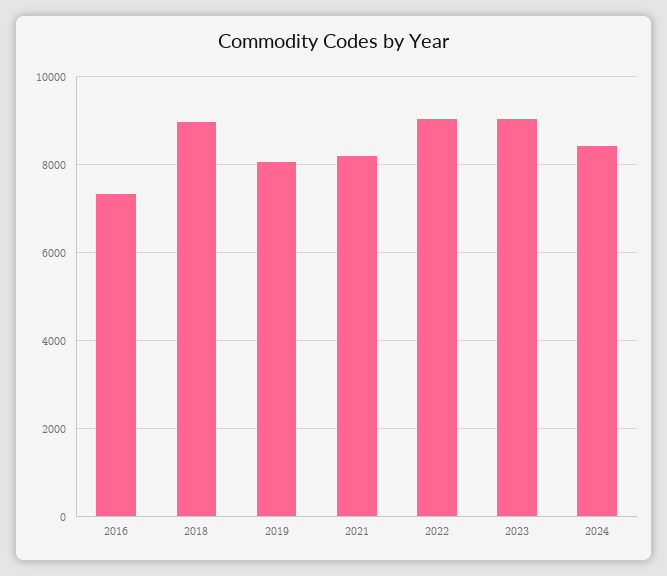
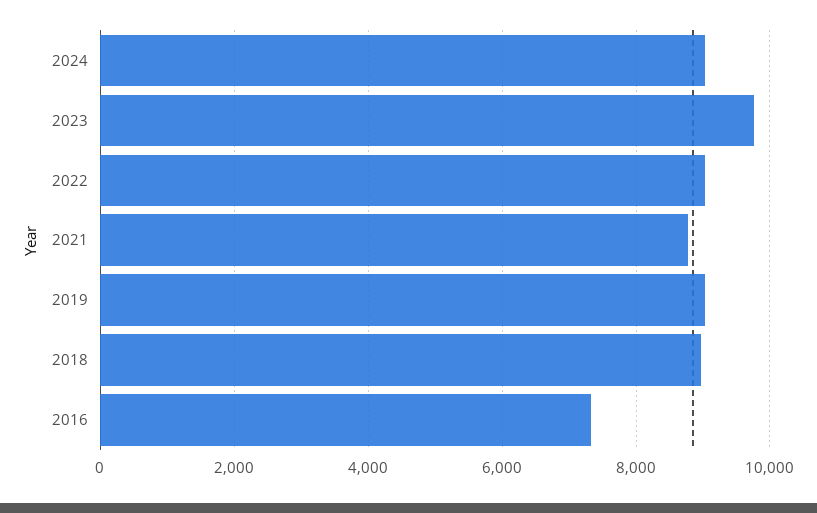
  {
    "2016": 7400,
    "2018": 9000,
-   "2019": 8000,
+   "2019": 9000,
-   "2021": 8200,
+   "2021": 8800,
    "2022": 9000,
-   "2023": 9000,
+   "2023": 9800,
-   "2024": 8400
+   "2024": 9000
  }

